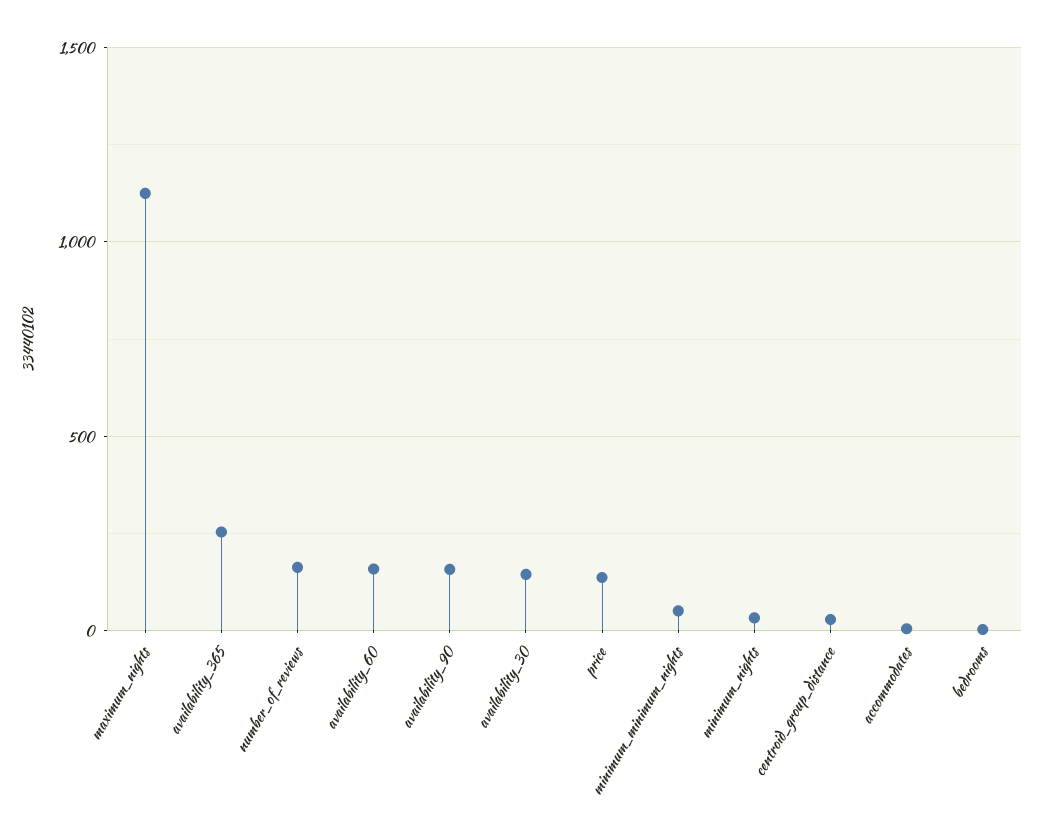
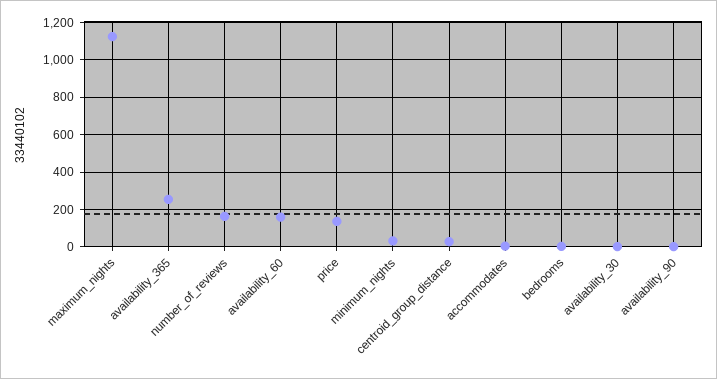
  {
    "maximum_nights": 1150,
    "availability_365": 250,
    "number_of_reviews": 150,
    "availability_60": 150,
-   "availability_90": 150,
+   "availability_90": 0,
-   "availability_30": 150,
+   "availability_30": 0,
    "price": 150,
-   "minimum_minimum_nights": 50,
    "minimum_nights": 50,
    "centroid_group_distance": 50,
    "accommodates": 0,
    "bedrooms": 0
  }

